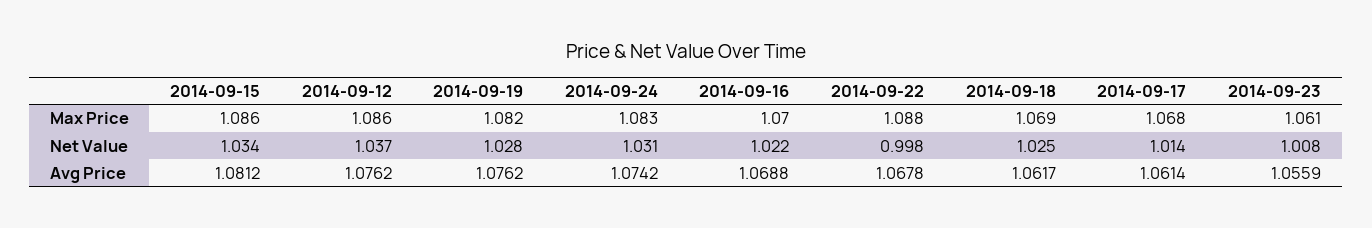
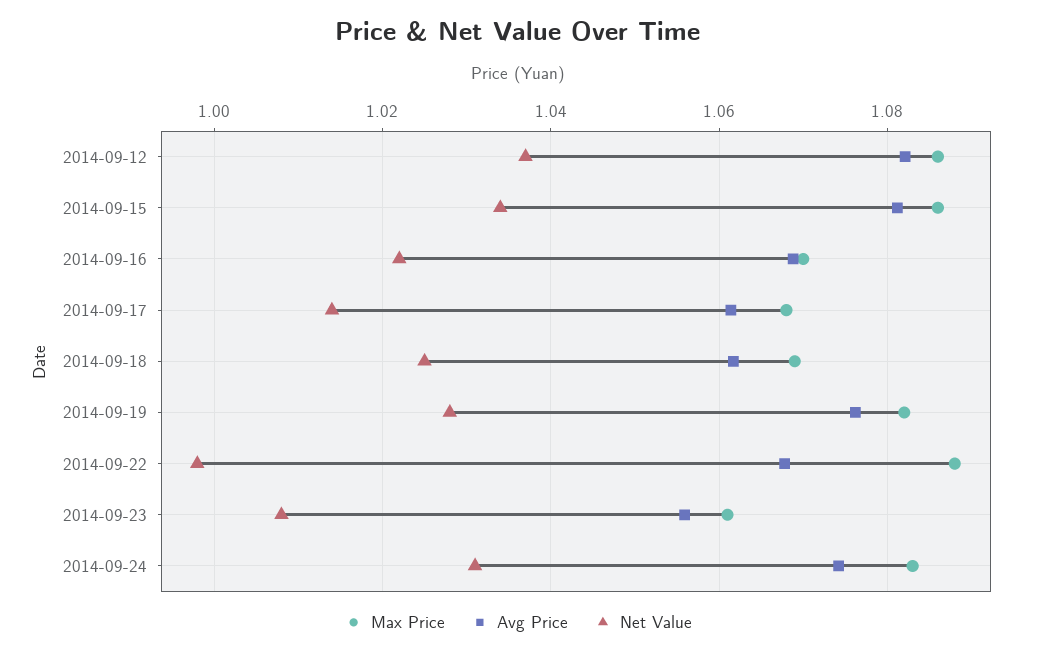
  {
    "Max Price": {
      "2014-09-15": 1.086,
      "2014-09-12": 1.086,
      "2014-09-19": 1.082,
      "2014-09-24": 1.083,
      "2014-09-16": 1.07,
      "2014-09-22": 1.088,
      "2014-09-18": 1.069,
      "2014-09-17": 1.068,
      "2014-09-23": 1.061
    },
    "Net Value": {
      "2014-09-15": 1.034,
      "2014-09-12": 1.037,
      "2014-09-19": 1.028,
      "2014-09-24": 1.031,
      "2014-09-16": 1.022,
      "2014-09-22": 0.998,
      "2014-09-18": 1.025,
      "2014-09-17": 1.014,
      "2014-09-23": 1.008
    },
    "Avg Price": {
      "2014-09-15": 1.0812,
-     "2014-09-12": 1.0762,
+     "2014-09-12": 1.082,
      "2014-09-19": 1.0762,
      "2014-09-24": 1.0742,
      "2014-09-16": 1.0688,
      "2014-09-22": 1.0678,
      "2014-09-18": 1.0617,
      "2014-09-17": 1.0614,
      "2014-09-23": 1.0559
    }
  }

